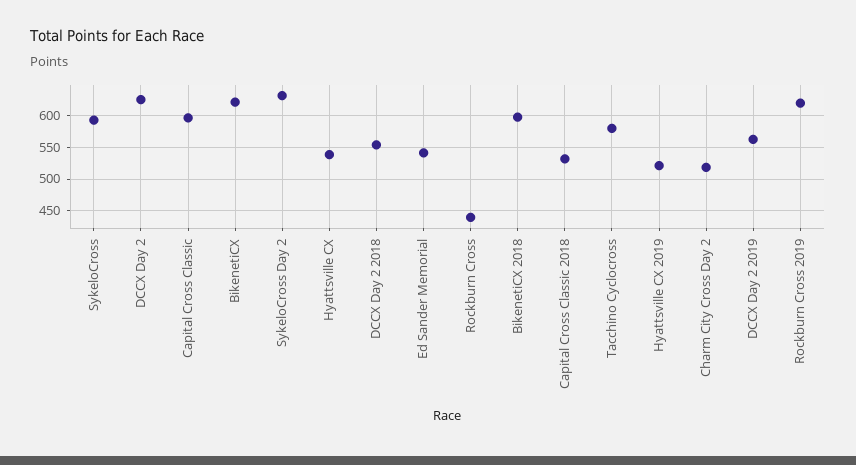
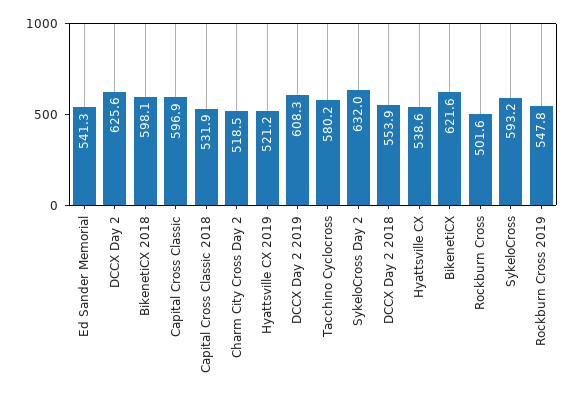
  {
    "SykeloCross": 593.2,
    "DCCX Day 2": 625.6,
    "Capital Cross Classic": 596.9,
    "BikenetiCX": 621.6,
    "SykeloCross Day 2": 632,
    "Hyattsville CX": 538.6,
    "DCCX Day 2 2018": 553.9,
    "Ed Sander Memorial": 541.3,
-   "Rockburn Cross": 440,
+   "Rockburn Cross": 501.6,
    "BikenetiCX 2018": 598.1,
    "Capital Cross Classic 2018": 531.9,
    "Tacchino Cyclocross": 580.2,
    "Hyattsville CX 2019": 521.2,
    "Charm City Cross Day 2": 518.5,
-   "DCCX Day 2 2019": 560,
+   "DCCX Day 2 2019": 608.3,
-   "Rockburn Cross 2019": 620
+   "Rockburn Cross 2019": 547.8
  }

